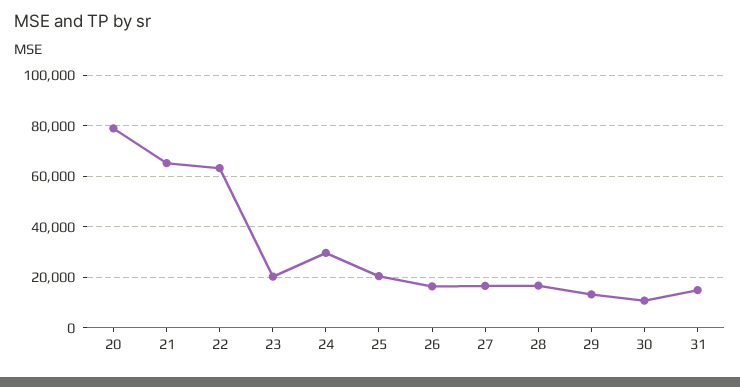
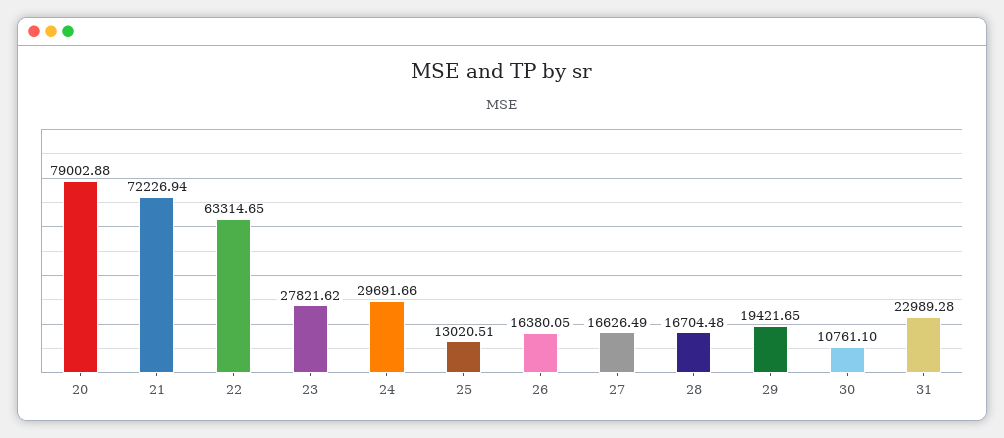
  {
    "20": 79002.88,
-   "21": 65000,
+   "21": 72226.94,
    "22": 63314.65,
-   "23": 20000,
+   "23": 27821.62,
    "24": 29691.66,
-   "25": 20000,
+   "25": 13020.51,
    "26": 16380.05,
    "27": 16626.49,
    "28": 16704.48,
-   "29": 12500,
+   "29": 19421.65,
    "30": 10761.1,
-   "31": 15000
+   "31": 22989.28
  }

